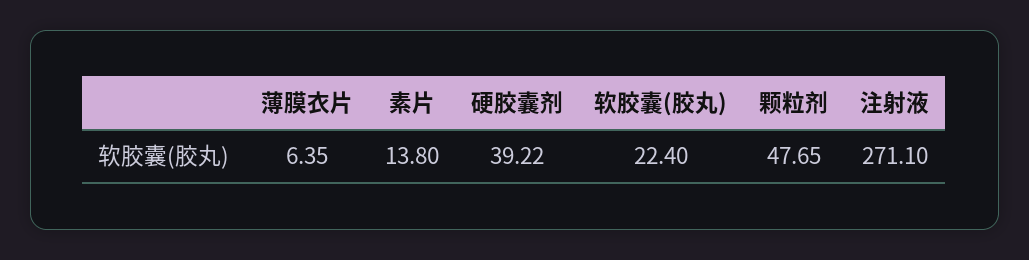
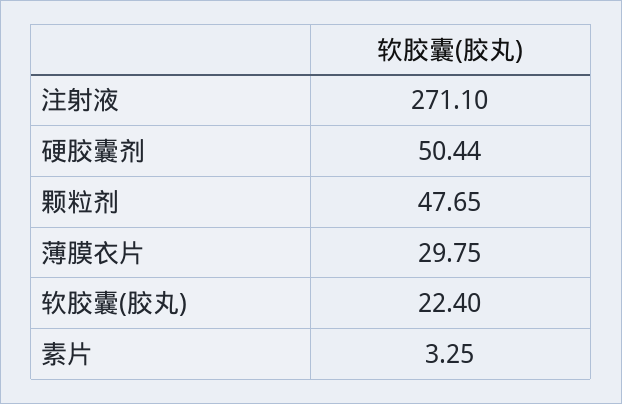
  {
-   "薄膜衣片": 6.35,
+   "薄膜衣片": 29.75,
-   "素片": 13.8,
+   "素片": 3.25,
-   "硬胶囊剂": 39.22,
+   "硬胶囊剂": 50.44,
    "软胶囊(胶丸)": 22.4,
    "颗粒剂": 47.65,
    "注射液": 271.1
  }

